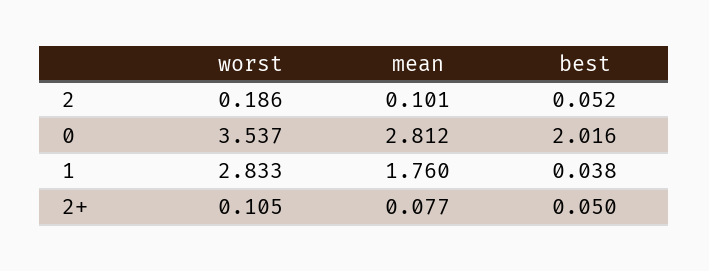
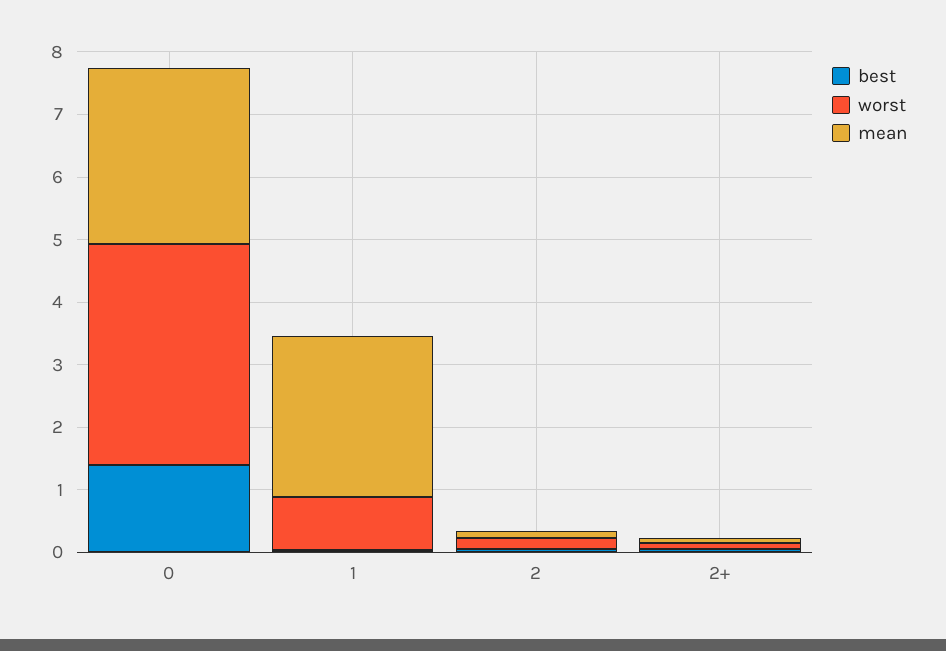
  {
    "worst": {
      "2": 0.186,
      "0": 3.537,
-     "1": 2.833,
+     "1": 0.8,
      "2+": 0.105
    },
    "mean": {
      "2": 0.101,
      "0": 2.812,
-     "1": 1.76,
+     "1": 2.6,
      "2+": 0.077
    },
    "best": {
      "2": 0.052,
-     "0": 2.016,
+     "0": 1.4,
      "1": 0.038,
      "2+": 0.05
    }
  }

